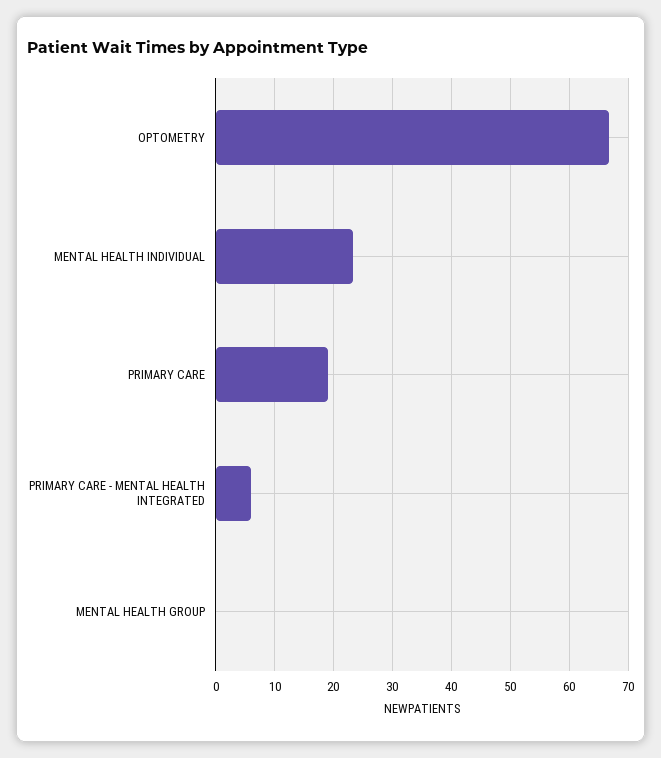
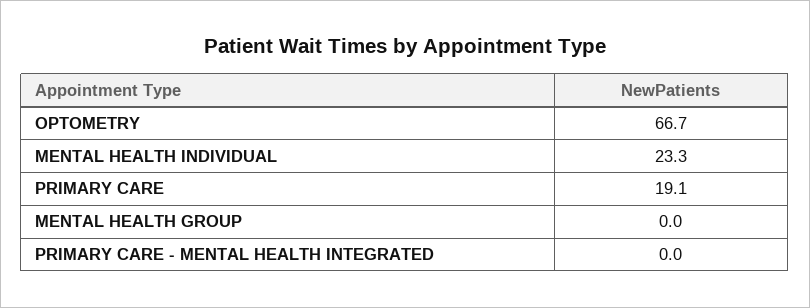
  {
    "OPTOMETRY": 66.7,
    "MENTAL HEALTH INDIVIDUAL": 23.3,
    "PRIMARY CARE": 19.1,
-   "PRIMARY CARE - MENTAL HEALTH INTEGRATED": 6,
+   "PRIMARY CARE - MENTAL HEALTH INTEGRATED": 0,
    "MENTAL HEALTH GROUP": 0
  }

